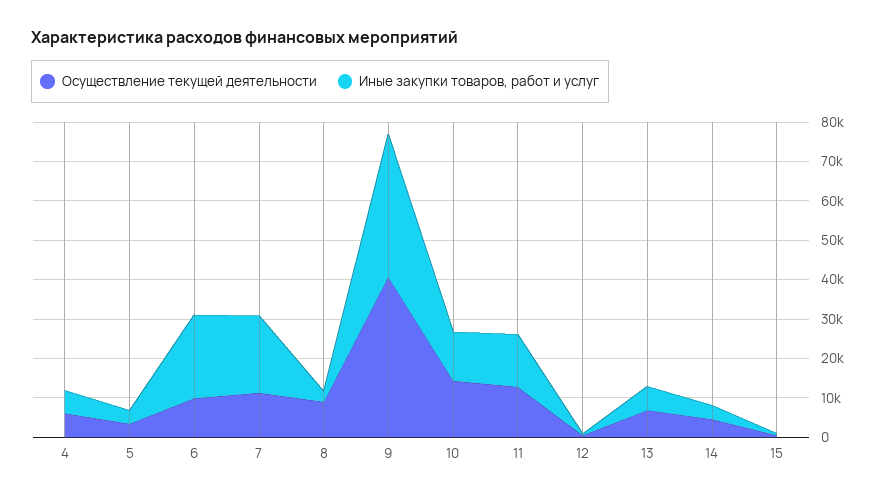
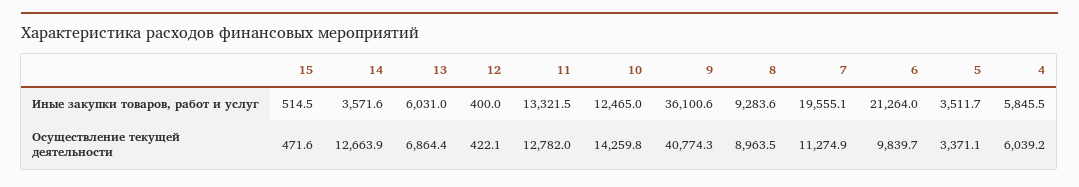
  {
    "Осуществление текущей деятельности": {
      "4": 6039.2,
      "5": 3371.1,
      "6": 9839.7,
      "7": 11274.9,
      "8": 8963.5,
      "9": 40774.3,
      "10": 14259.8,
      "11": 12782,
      "12": 422.1,
      "13": 6864.4,
-     "14": 5000,
+     "14": 12663.9,
      "15": 471.6
    },
    "Иные закупки товаров, работ и услуг": {
      "4": 5845.5,
      "5": 3511.7,
      "6": 21264,
      "7": 19555.1,
-     "8": 2500,
+     "8": 9283.6,
      "9": 36100.6,
      "10": 12465,
      "11": 13321.5,
      "12": 400,
      "13": 6031,
      "14": 3571.6,
      "15": 514.5
    }
  }

